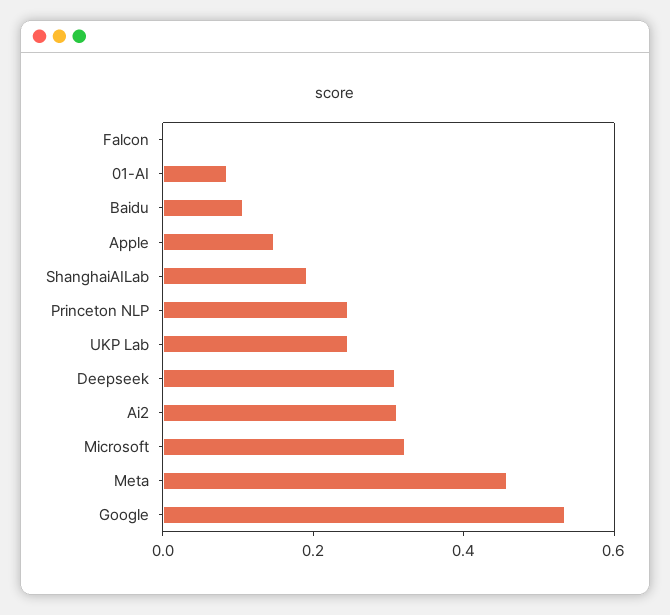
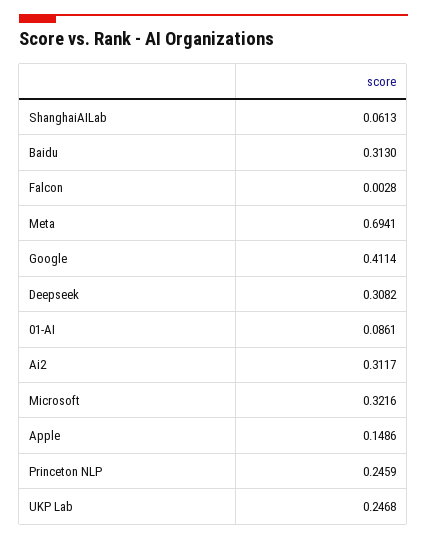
  {
    "Falcon": 0.0028,
    "01-AI": 0.0861,
-   "Baidu": 0.1,
+   "Baidu": 0.313,
    "Apple": 0.1486,
-   "ShanghaiAILab": 0.2,
+   "ShanghaiAILab": 0.0613,
    "Princeton NLP": 0.2459,
    "UKP Lab": 0.2468,
    "Deepseek": 0.3082,
    "Ai2": 0.3117,
    "Microsoft": 0.3216,
-   "Meta": 0.45,
+   "Meta": 0.6941,
-   "Google": 0.55
+   "Google": 0.4114
  }

